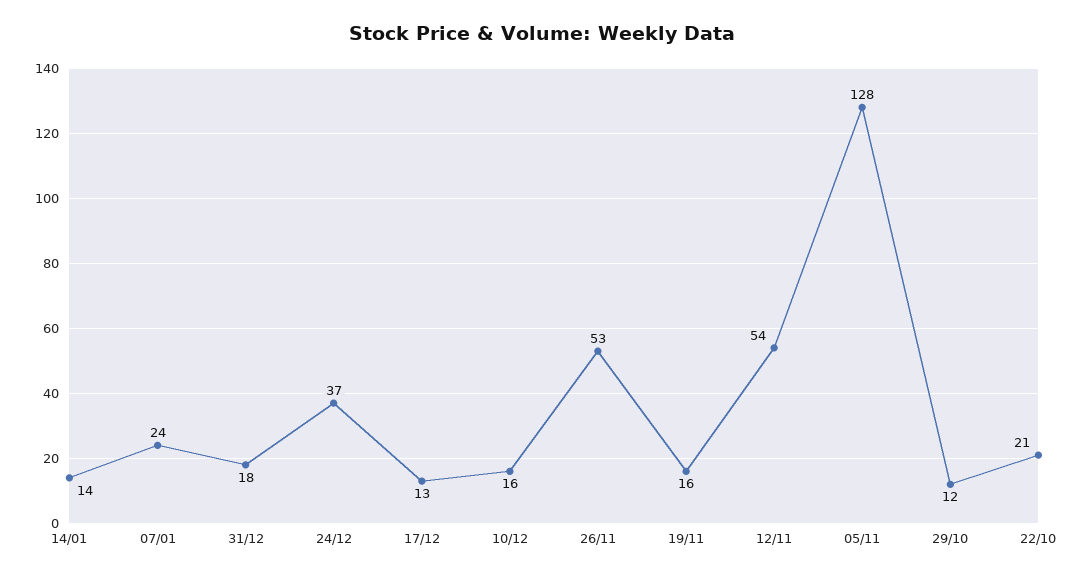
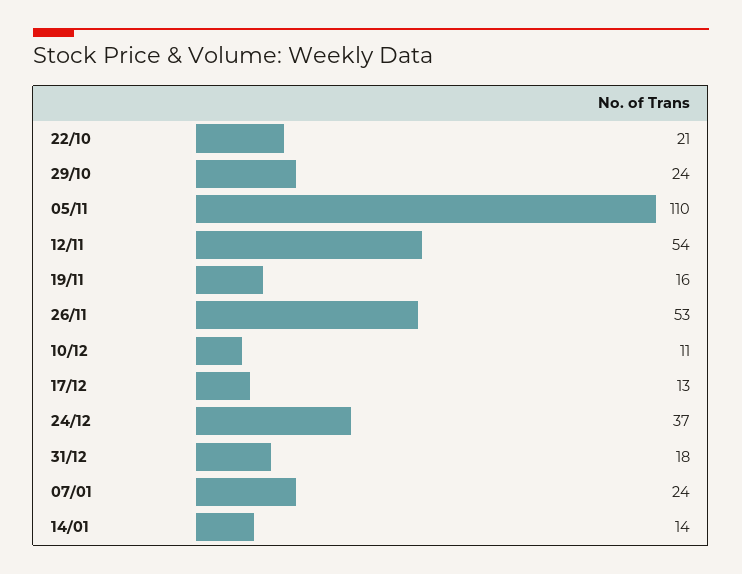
  {
    "14/01": 14,
    "07/01": 24,
    "31/12": 18,
    "24/12": 37,
    "17/12": 13,
-   "10/12": 16,
+   "10/12": 11,
    "26/11": 53,
    "19/11": 16,
    "12/11": 54,
-   "05/11": 128,
+   "05/11": 110,
-   "29/10": 12,
+   "29/10": 24,
    "22/10": 21
  }

